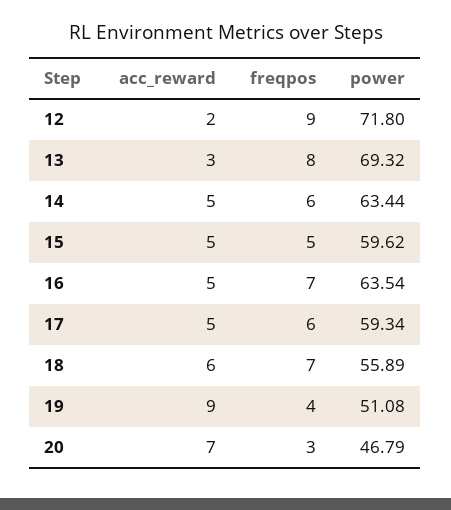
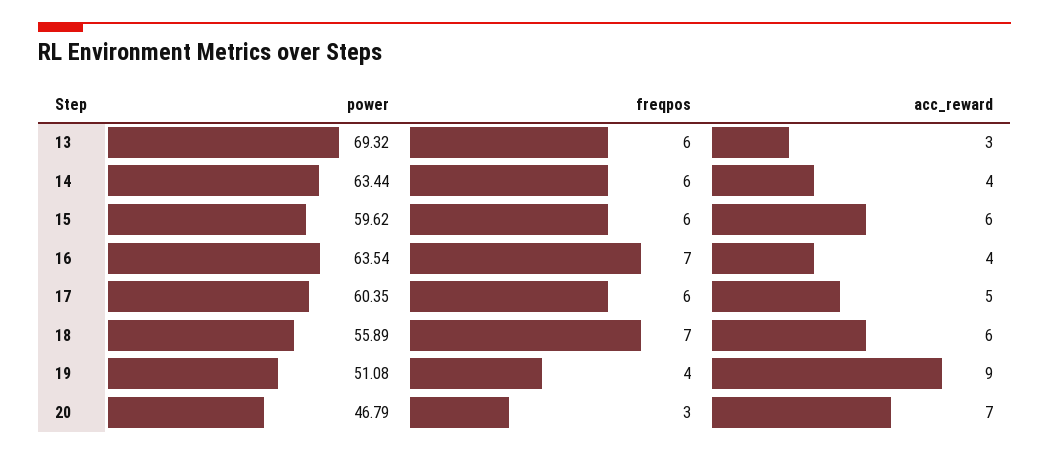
  {
    "acc_reward": {
-     "12": 2,
      "13": 3,
-     "14": 5,
+     "14": 4,
-     "15": 5,
+     "15": 6,
-     "16": 5,
+     "16": 4,
      "17": 5,
      "18": 6,
      "19": 9,
      "20": 7
    },
    "freqpos": {
-     "12": 9,
-     "13": 8,
+     "13": 6,
      "14": 6,
-     "15": 5,
+     "15": 6,
      "16": 7,
      "17": 6,
      "18": 7,
      "19": 4,
      "20": 3
    },
    "power": {
-     "12": 71.8,
      "13": 69.32,
      "14": 63.44,
      "15": 59.62,
      "16": 63.54,
-     "17": 59.34,
+     "17": 60.35,
      "18": 55.89,
      "19": 51.08,
      "20": 46.79
    }
  }

